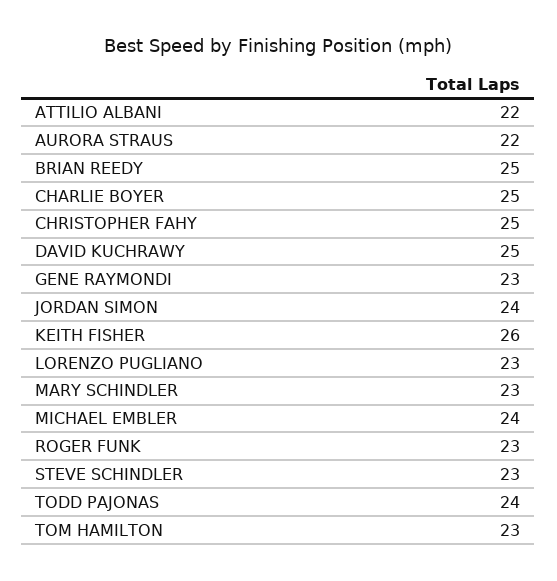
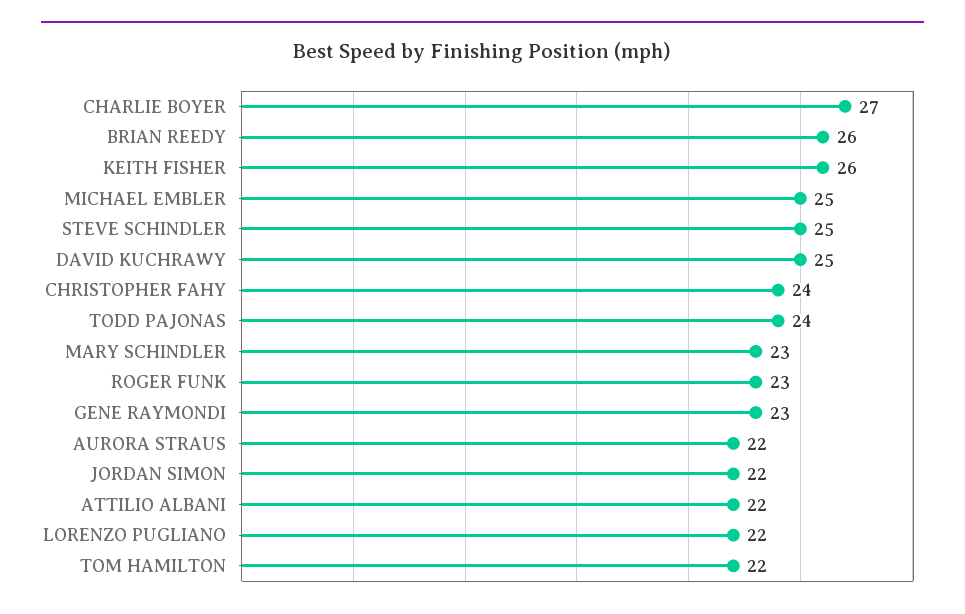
  {
    "ATTILIO ALBANI": 22,
    "AURORA STRAUS": 22,
-   "BRIAN REEDY": 25,
+   "BRIAN REEDY": 26,
-   "CHARLIE BOYER": 25,
+   "CHARLIE BOYER": 27,
-   "CHRISTOPHER FAHY": 25,
+   "CHRISTOPHER FAHY": 24,
    "DAVID KUCHRAWY": 25,
    "GENE RAYMONDI": 23,
-   "JORDAN SIMON": 24,
+   "JORDAN SIMON": 22,
    "KEITH FISHER": 26,
-   "LORENZO PUGLIANO": 23,
+   "LORENZO PUGLIANO": 22,
    "MARY SCHINDLER": 23,
-   "MICHAEL EMBLER": 24,
+   "MICHAEL EMBLER": 25,
    "ROGER FUNK": 23,
-   "STEVE SCHINDLER": 23,
+   "STEVE SCHINDLER": 25,
    "TODD PAJONAS": 24,
-   "TOM HAMILTON": 23
+   "TOM HAMILTON": 22
  }

